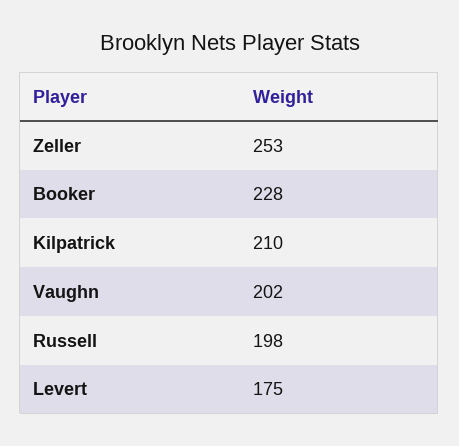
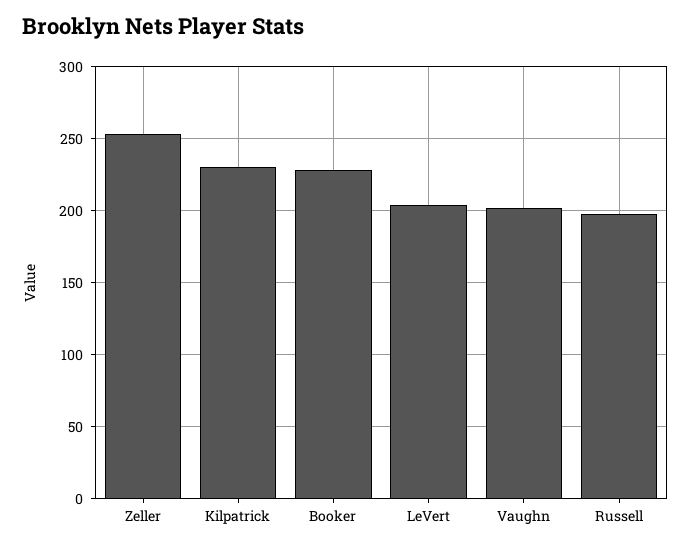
  {
    "Zeller": 253,
    "Booker": 228,
-   "Kilpatrick": 210,
+   "Kilpatrick": 230,
    "Vaughn": 202,
    "Russell": 198,
-   "Levert": 175
+   "Levert": 205
  }

